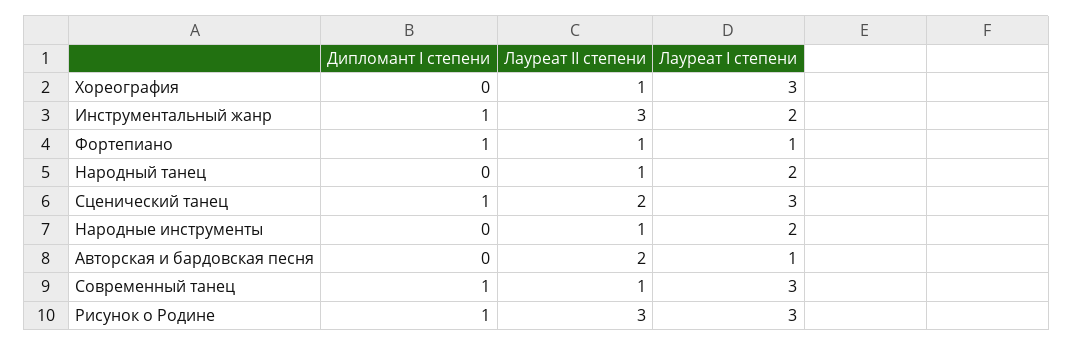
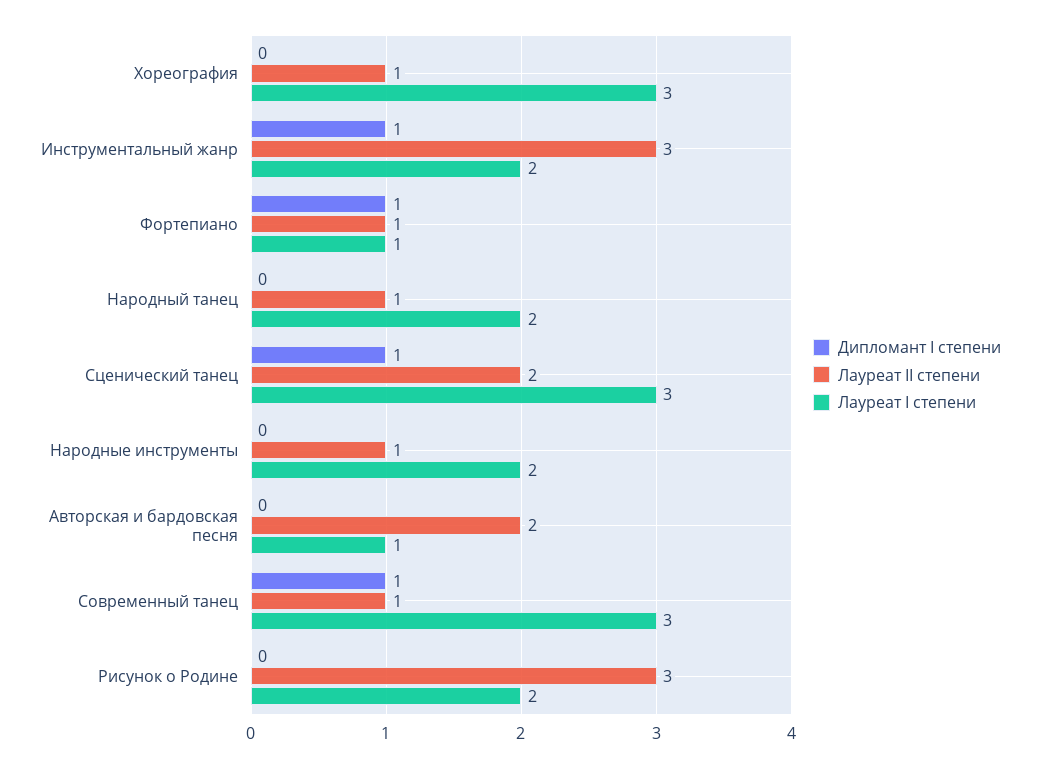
  {
    "Дипломант I степени": {
      "Хореография": 0,
      "Инструментальный жанр": 1,
      "Фортепиано": 1,
      "Народный танец": 0,
      "Сценический танец": 1,
      "Народные инструменты": 0,
      "Авторская и бардовская песня": 0,
      "Современный танец": 1,
-     "Рисунок о Родине": 1
+     "Рисунок о Родине": 0
    },
    "Лауреат II степени": {
      "Хореография": 1,
      "Инструментальный жанр": 3,
      "Фортепиано": 1,
      "Народный танец": 1,
      "Сценический танец": 2,
      "Народные инструменты": 1,
      "Авторская и бардовская песня": 2,
      "Современный танец": 1,
      "Рисунок о Родине": 3
    },
    "Лауреат I степени": {
      "Хореография": 3,
      "Инструментальный жанр": 2,
      "Фортепиано": 1,
      "Народный танец": 2,
      "Сценический танец": 3,
      "Народные инструменты": 2,
      "Авторская и бардовская песня": 1,
      "Современный танец": 3,
-     "Рисунок о Родине": 3
+     "Рисунок о Родине": 2
    }
  }

